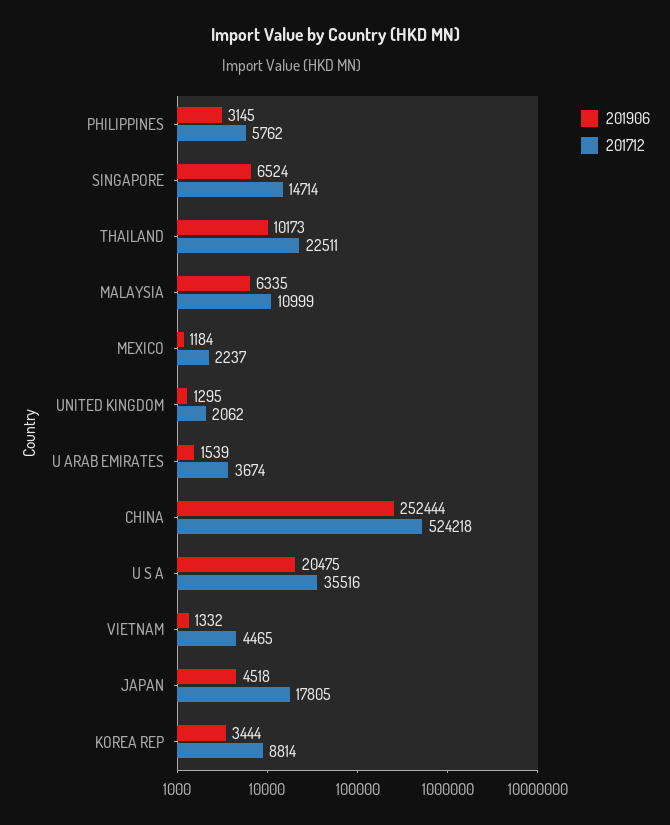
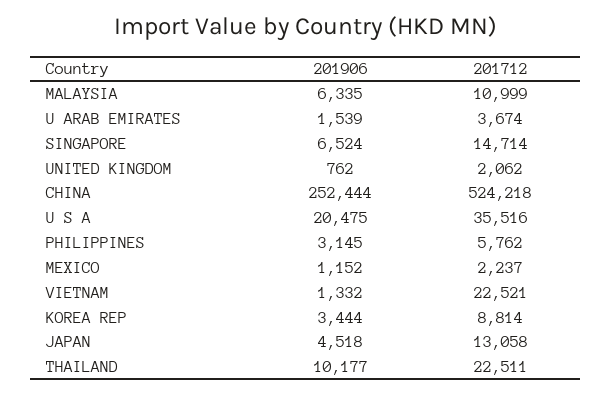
  {
    "201906": {
      "PHILIPPINES": 3145,
      "SINGAPORE": 6524,
-     "THAILAND": 10173,
+     "THAILAND": 10177,
      "MALAYSIA": 6335,
-     "MEXICO": 1184,
+     "MEXICO": 1152,
-     "UNITED KINGDOM": 1295,
+     "UNITED KINGDOM": 762,
      "U ARAB EMIRATES": 1539,
      "CHINA": 252444,
      "U S A": 20475,
      "VIETNAM": 1332,
      "JAPAN": 4518,
      "KOREA REP": 3444
    },
    "201712": {
      "PHILIPPINES": 5762,
      "SINGAPORE": 14714,
      "THAILAND": 22511,
      "MALAYSIA": 10999,
      "MEXICO": 2237,
      "UNITED KINGDOM": 2062,
      "U ARAB EMIRATES": 3674,
      "CHINA": 524218,
      "U S A": 35516,
-     "VIETNAM": 4465,
+     "VIETNAM": 22521,
-     "JAPAN": 17805,
+     "JAPAN": 13058,
      "KOREA REP": 8814
    }
  }

